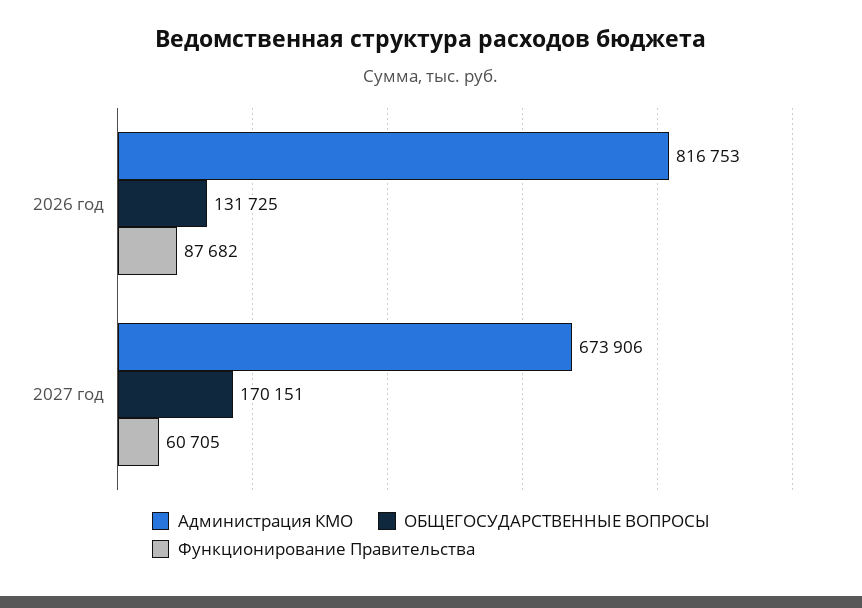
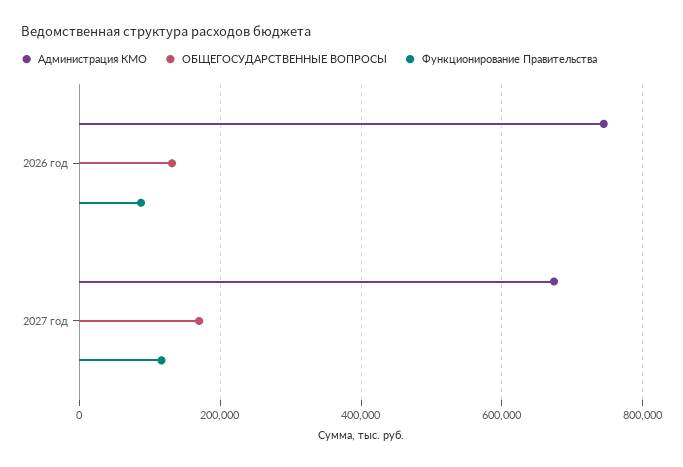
  {
    "Администрация КМО": {
-     "2026 год": 816753,
+     "2026 год": 740000,
      "2027 год": 673906
    },
    "ОБЩЕГОСУДАРСТВЕННЫЕ ВОПРОСЫ": {
      "2026 год": 131725,
      "2027 год": 170151
    },
    "Функционирование Правительства": {
      "2026 год": 87682,
-     "2027 год": 60705
+     "2027 год": 120000
    }
  }

